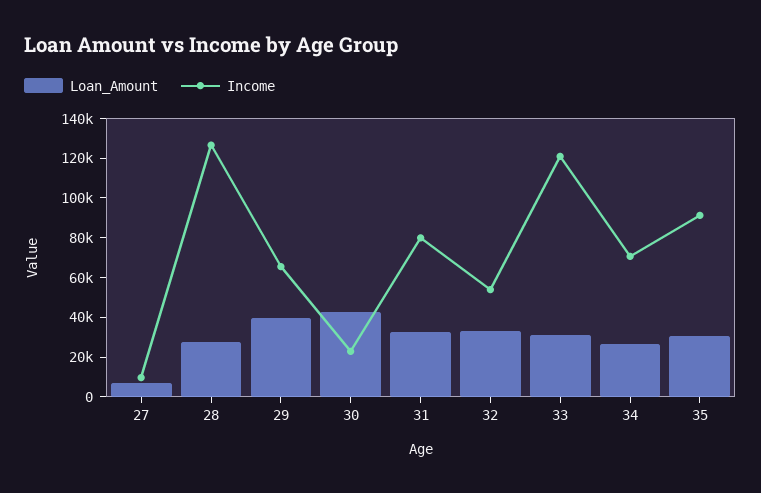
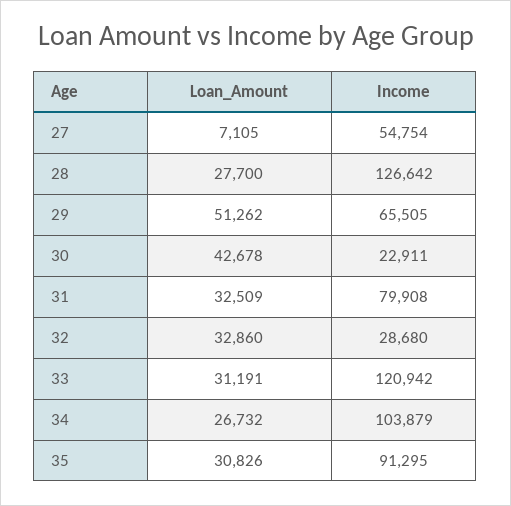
  {
    "Loan_Amount": {
      "27": 7105,
      "28": 27700,
-     "29": 40000,
+     "29": 51262,
      "30": 42678,
      "31": 32509,
      "32": 32860,
      "33": 31191,
      "34": 26732,
      "35": 30826
    },
    "Income": {
-     "27": 10000,
+     "27": 54754,
      "28": 126642,
      "29": 65505,
      "30": 22911,
      "31": 79908,
-     "32": 55000,
+     "32": 28680,
      "33": 120942,
-     "34": 70000,
+     "34": 103879,
      "35": 91295
    }
  }

